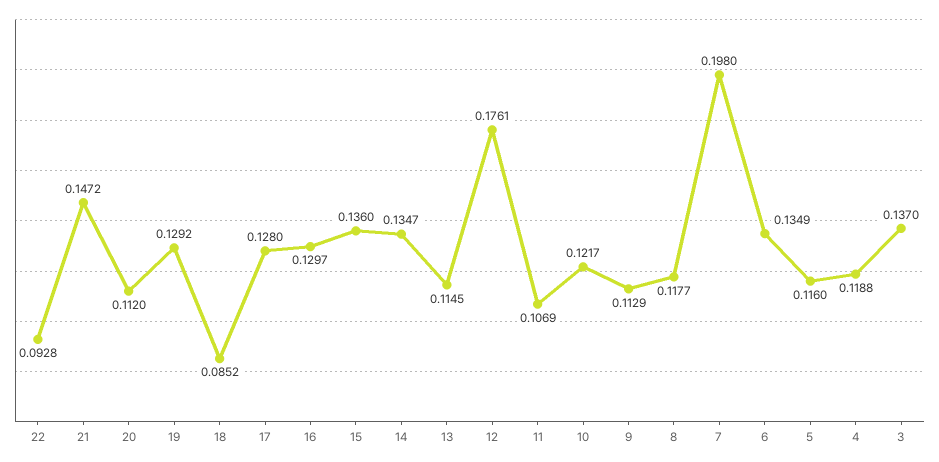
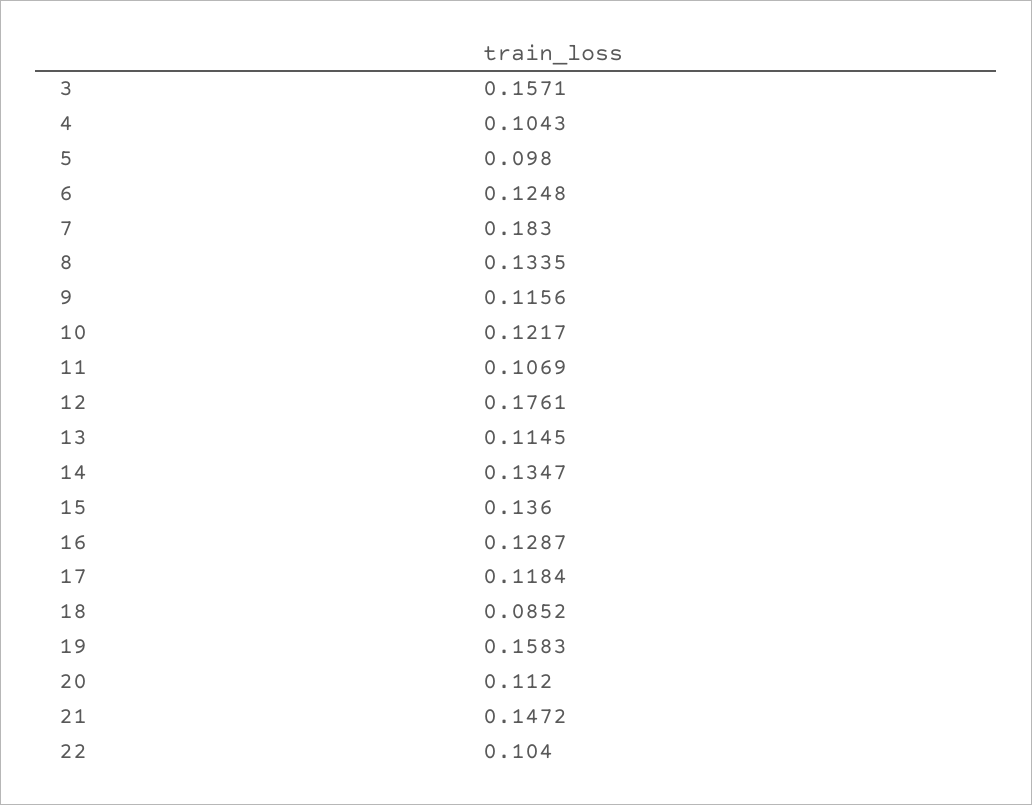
  {
-   "22": 0.0928,
+   "22": 0.104,
    "21": 0.1472,
    "20": 0.112,
-   "19": 0.1292,
+   "19": 0.1583,
    "18": 0.0852,
-   "17": 0.128,
+   "17": 0.1184,
-   "16": 0.1297,
+   "16": 0.1287,
    "15": 0.136,
    "14": 0.1347,
    "13": 0.1145,
    "12": 0.1761,
    "11": 0.1069,
    "10": 0.1217,
-   "9": 0.1129,
+   "9": 0.1156,
-   "8": 0.1177,
+   "8": 0.1335,
-   "7": 0.198,
+   "7": 0.183,
-   "6": 0.1349,
+   "6": 0.1248,
-   "5": 0.116,
+   "5": 0.098,
-   "4": 0.1188,
+   "4": 0.1043,
-   "3": 0.137
+   "3": 0.1571
  }

